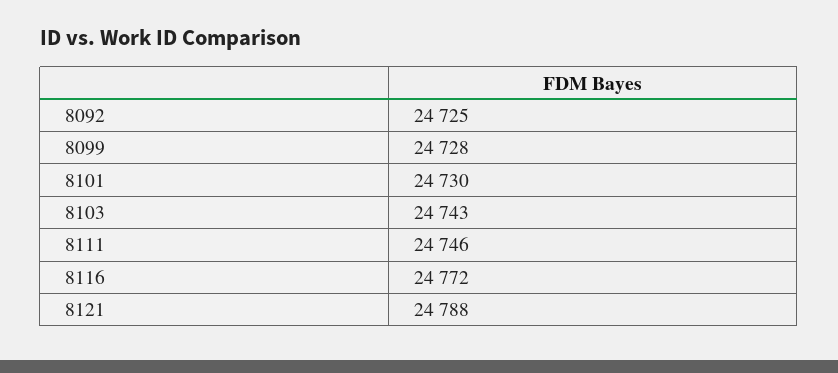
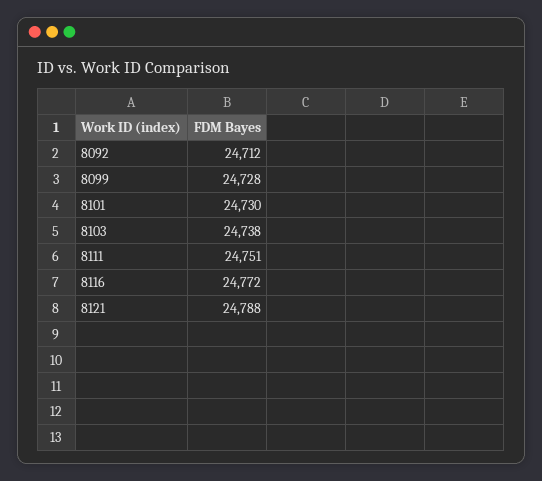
  {
-   "8092": 24725,
+   "8092": 24712,
    "8099": 24728,
    "8101": 24730,
-   "8103": 24743,
+   "8103": 24738,
-   "8111": 24746,
+   "8111": 24751,
    "8116": 24772,
    "8121": 24788
  }

